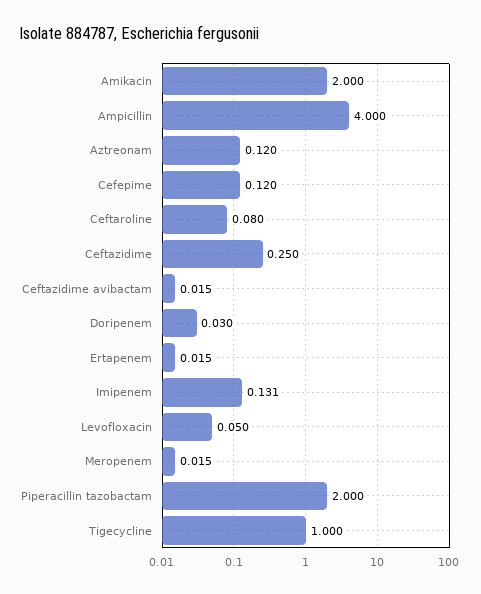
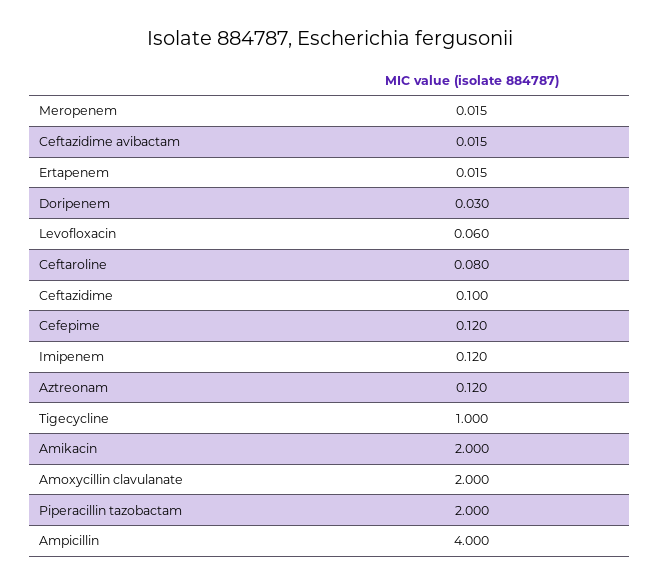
  {
    "Amikacin": 2,
    "Ampicillin": 4,
    "Aztreonam": 0.12,
    "Cefepime": 0.12,
    "Ceftaroline": 0.08,
-   "Ceftazidime": 0.25,
+   "Ceftazidime": 0.1,
    "Ceftazidime avibactam": 0.015,
    "Doripenem": 0.03,
    "Ertapenem": 0.015,
-   "Imipenem": 0.131,
+   "Imipenem": 0.12,
-   "Levofloxacin": 0.05,
+   "Levofloxacin": 0.06,
    "Meropenem": 0.015,
    "Piperacillin tazobactam": 2,
-   "Tigecycline": 1
+   "Tigecycline": 1,
+   "Amoxycillin clavulanate": 2
  }

